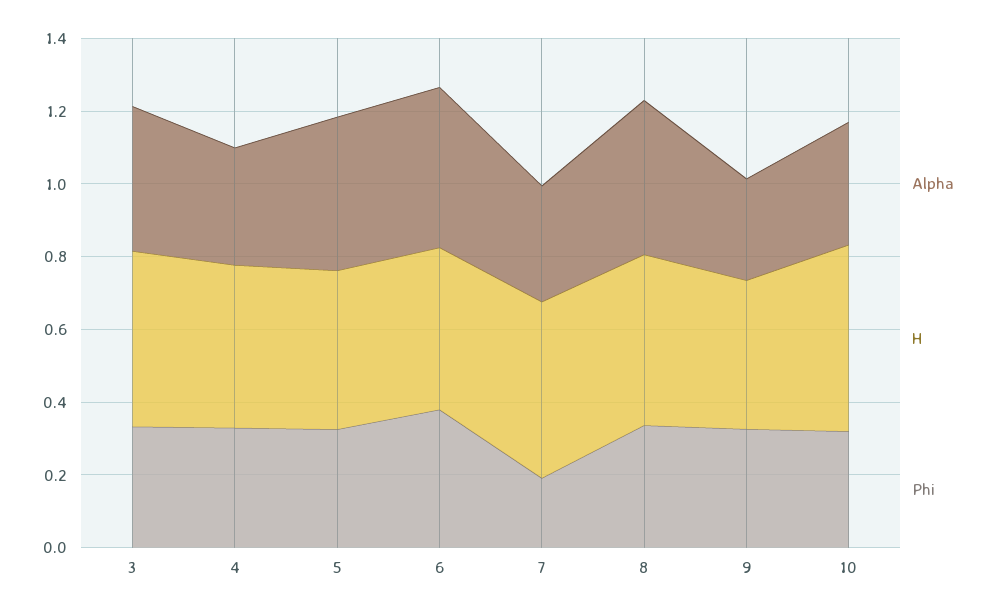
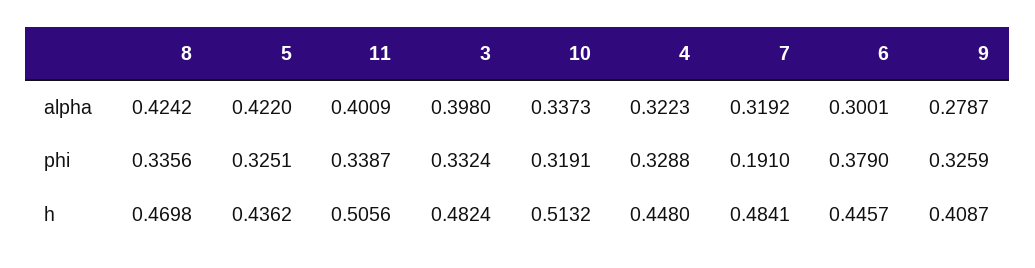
  {
    "Alpha": {
      "3": 0.398,
      "4": 0.3223,
      "5": 0.422,
-     "6": 0.45,
+     "6": 0.3001,
      "7": 0.3192,
      "8": 0.4242,
      "9": 0.2787,
-     "10": 0.3373
+     "10": 0.3373,
+     "11": 0.4009
    },
    "H": {
      "3": 0.4824,
      "4": 0.448,
      "5": 0.4362,
      "6": 0.4457,
      "7": 0.4841,
      "8": 0.4698,
      "9": 0.4087,
-     "10": 0.5132
+     "10": 0.5132,
+     "11": 0.5056
    },
    "Phi": {
      "3": 0.3324,
      "4": 0.3288,
      "5": 0.3251,
      "6": 0.379,
      "7": 0.191,
      "8": 0.3356,
      "9": 0.3259,
-     "10": 0.3191
+     "10": 0.3191,
+     "11": 0.3387
    }
  }

